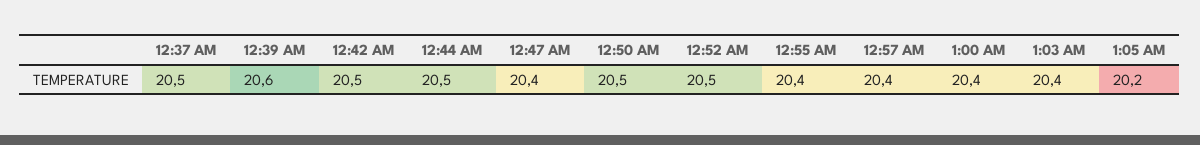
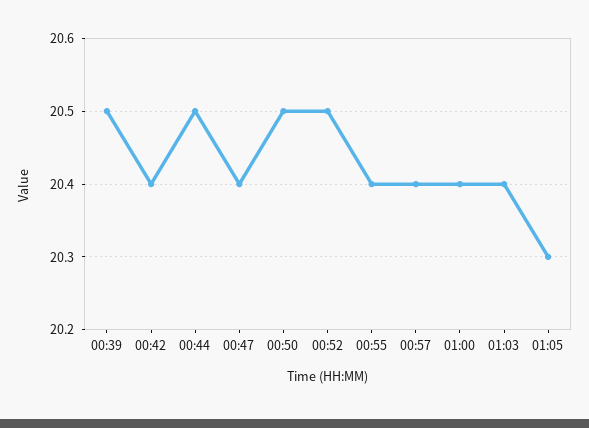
  {
-   "12:37 AM": 20.5,
-   "12:39 AM": 20.6,
+   "12:39 AM": 20.5,
-   "12:42 AM": 20.5,
+   "12:42 AM": 20.4,
    "12:44 AM": 20.5,
    "12:47 AM": 20.4,
    "12:50 AM": 20.5,
    "12:52 AM": 20.5,
    "12:55 AM": 20.4,
    "12:57 AM": 20.4,
    "1:00 AM": 20.4,
    "1:03 AM": 20.4,
-   "1:05 AM": 20.2
+   "1:05 AM": 20.3
  }

